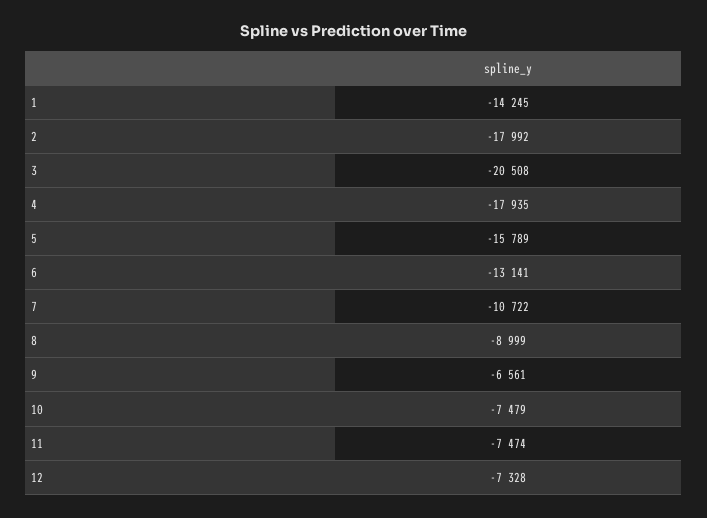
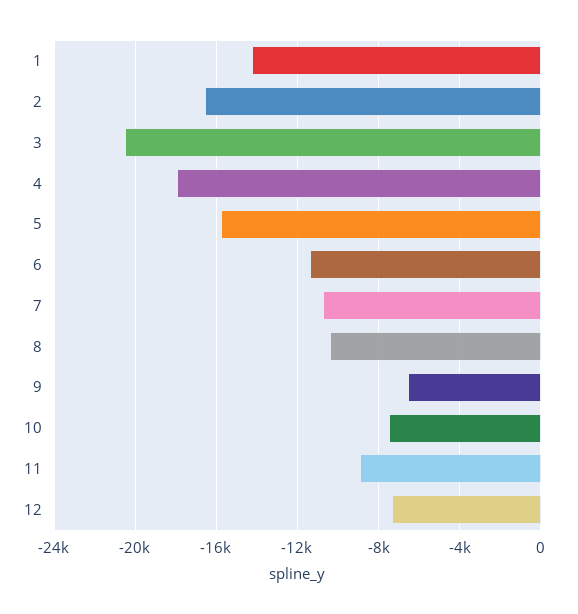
  {
    "1": -14245,
-   "2": -17992,
+   "2": -16500,
    "3": -20508,
    "4": -17935,
    "5": -15789,
-   "6": -13141,
+   "6": -11500,
    "7": -10722,
-   "8": -8999,
+   "8": -10500,
    "9": -6561,
    "10": -7479,
-   "11": -7474,
+   "11": -9000,
    "12": -7328
  }

